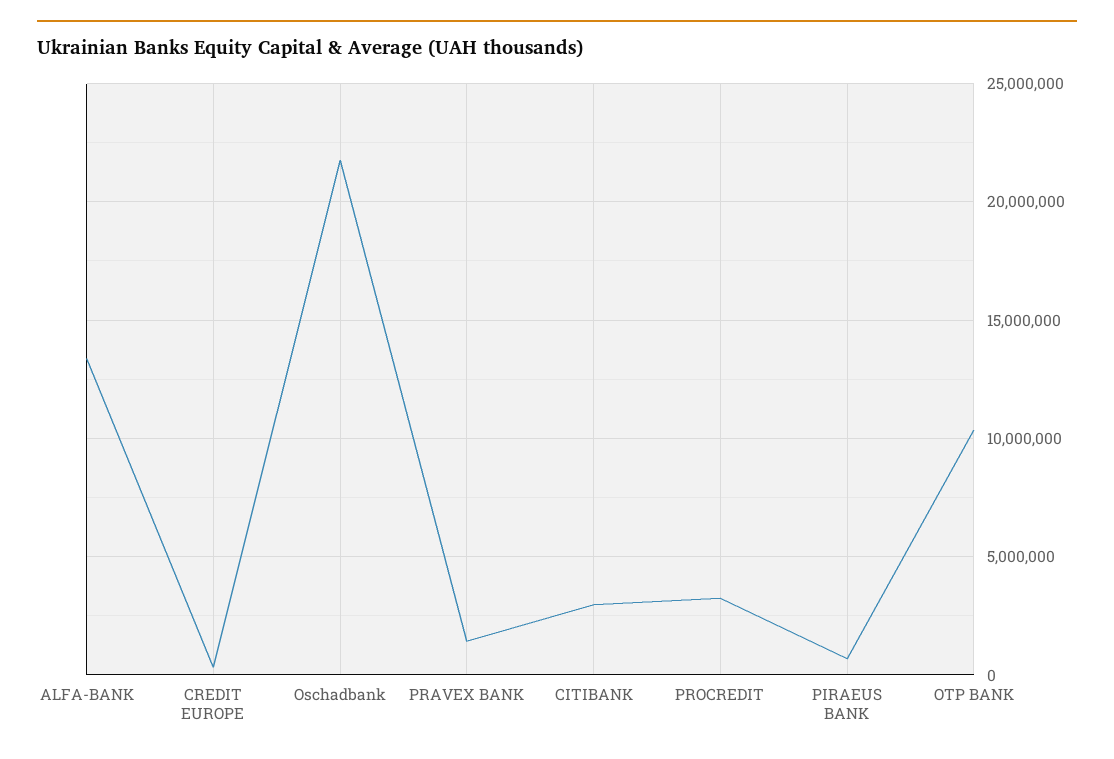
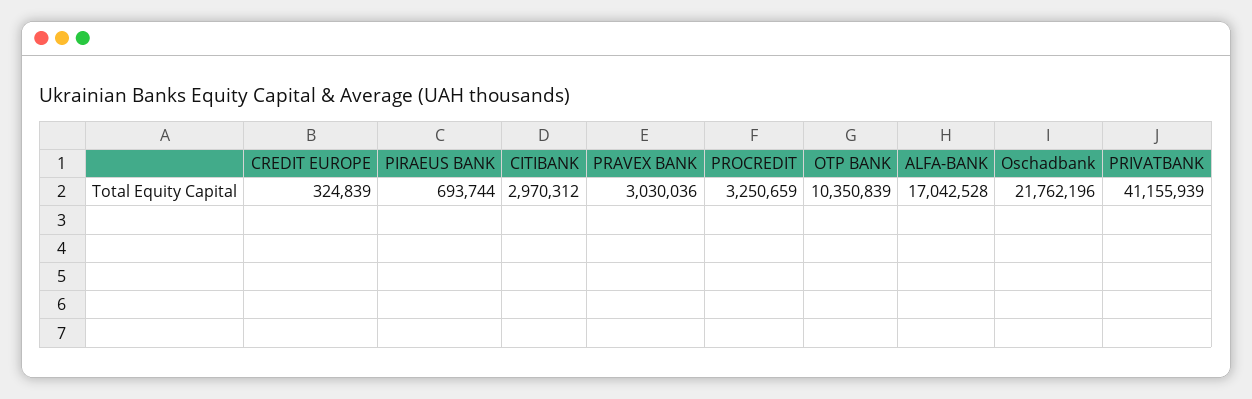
  {
-   "ALFA-BANK": 13500000,
+   "ALFA-BANK": 17042528,
    "CREDIT EUROPE": 324839,
    "Oschadbank": 21762196,
-   "PRAVEX BANK": 1500000,
+   "PRAVEX BANK": 3030036,
    "CITIBANK": 2970312,
    "PROCREDIT": 3250659,
    "PIRAEUS BANK": 693744,
-   "OTP BANK": 10350839
+   "OTP BANK": 10350839,
+   "PRIVATBANK": 41155939
  }

